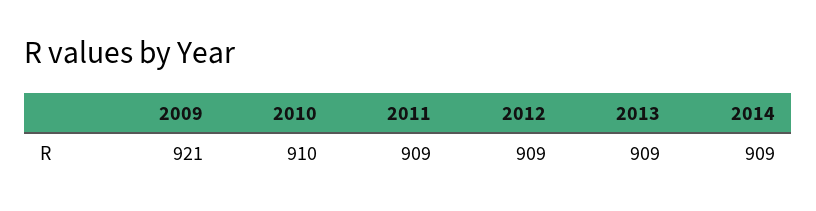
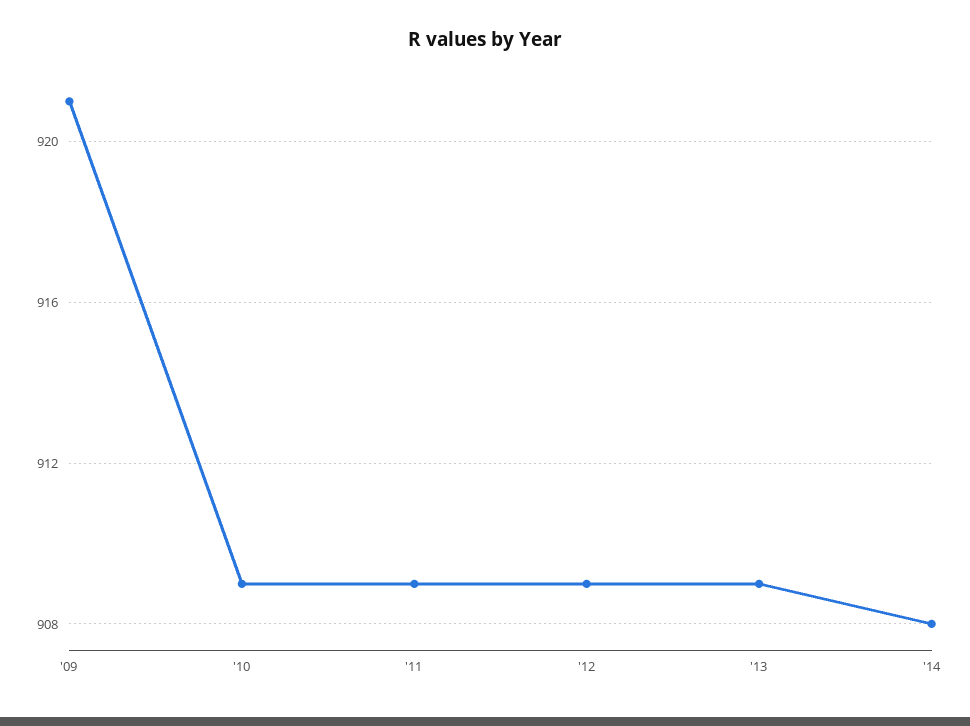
  {
    "2009": 921,
-   "2010": 910,
+   "2010": 909,
    "2011": 909,
    "2012": 909,
    "2013": 909,
-   "2014": 909
+   "2014": 908
  }

